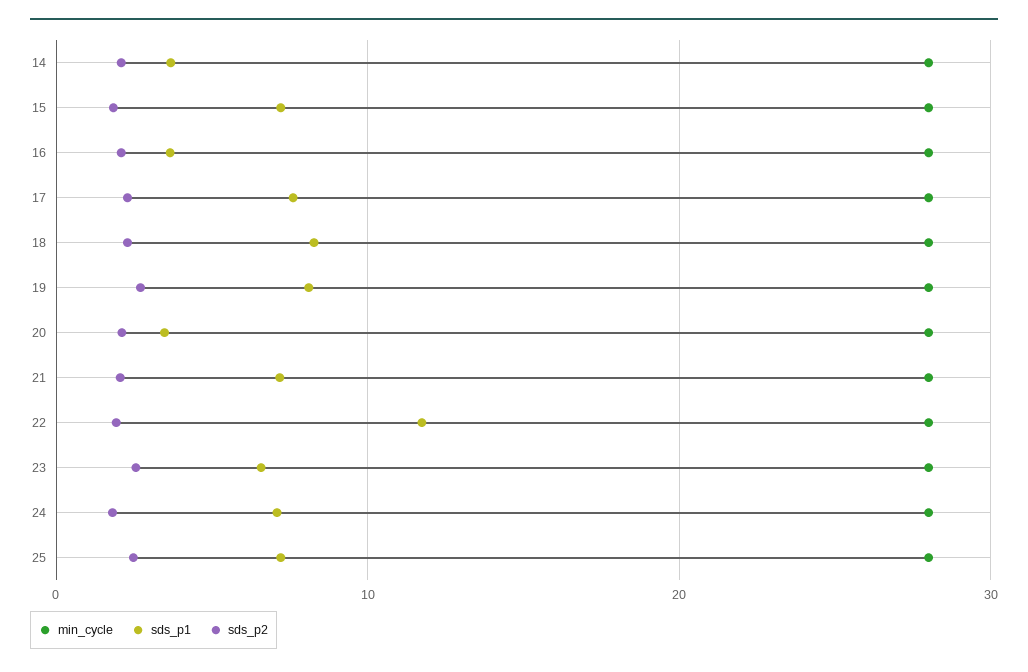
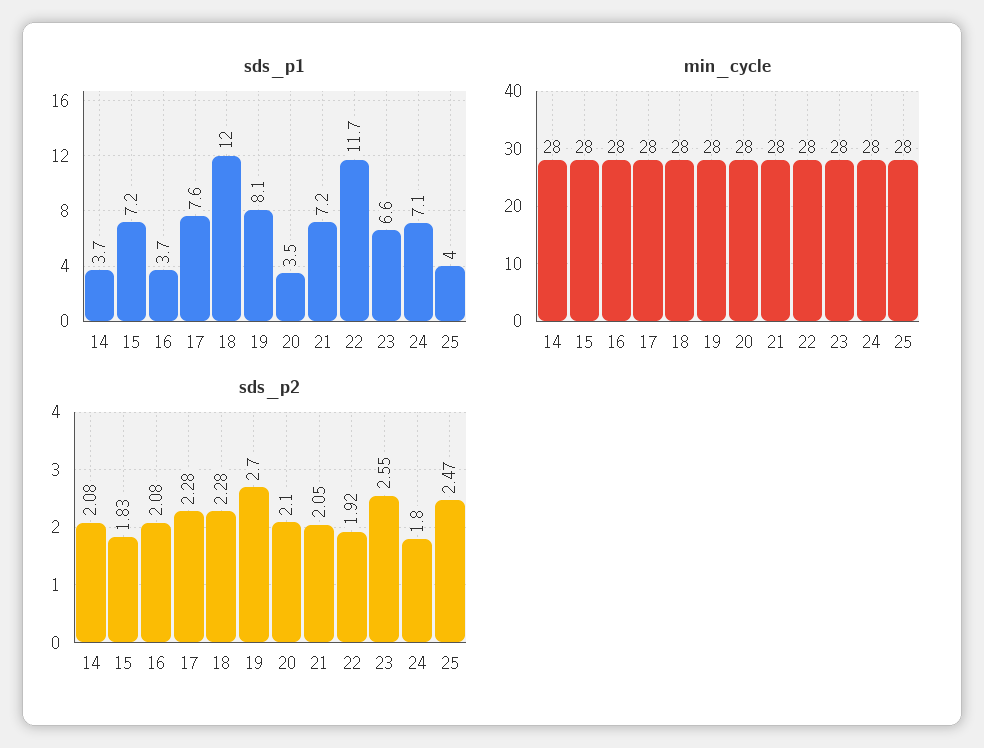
  {
    "min_cycle": {
      "14": 28,
      "15": 28,
      "16": 28,
      "17": 28,
      "18": 28,
      "19": 28,
      "20": 28,
      "21": 28,
      "22": 28,
      "23": 28,
      "24": 28,
      "25": 28
    },
    "sds_p1": {
      "14": 3.7,
      "15": 7.2,
      "16": 3.7,
      "17": 7.6,
-     "18": 8,
+     "18": 12,
      "19": 8.1,
      "20": 3.5,
      "21": 7.2,
      "22": 11.7,
      "23": 6.6,
      "24": 7.1,
-     "25": 7
+     "25": 4
    },
    "sds_p2": {
      "14": 2.08,
      "15": 1.83,
      "16": 2.08,
      "17": 2.28,
      "18": 2.28,
      "19": 2.7,
      "20": 2.1,
      "21": 2.05,
      "22": 1.92,
      "23": 2.55,
      "24": 1.8,
      "25": 2.47
    }
  }

